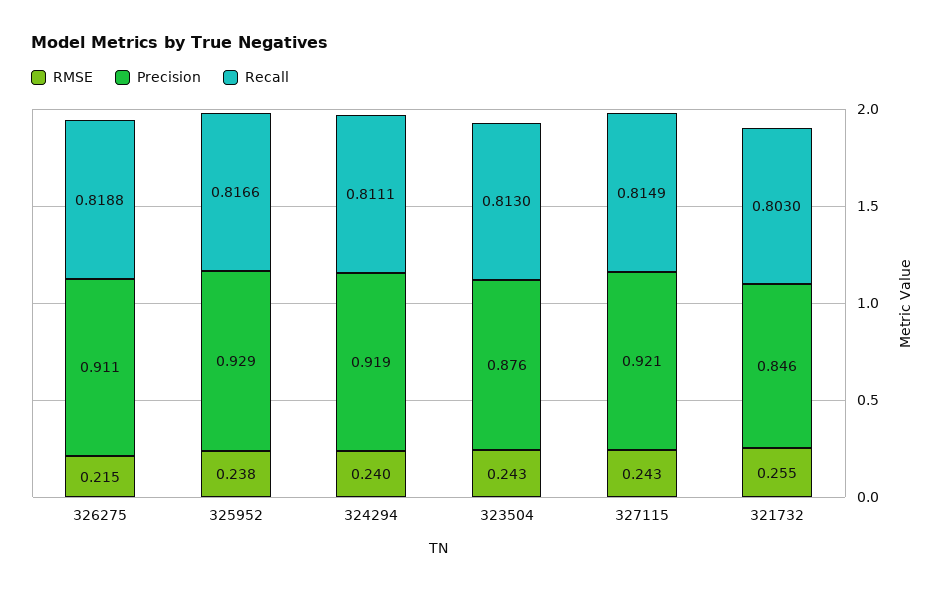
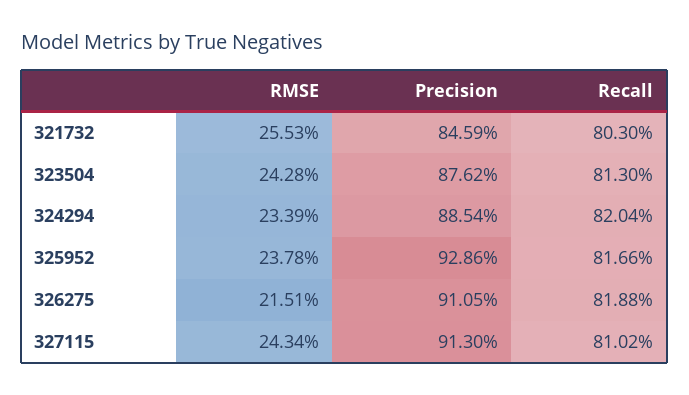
  {
    "RMSE": {
      "326275": 0.2151,
      "325952": 0.2378,
-     "324294": 0.24,
+     "324294": 0.2339,
      "323504": 0.2428,
      "327115": 0.2434,
      "321732": 0.2553
    },
    "Precision": {
      "326275": 0.9105,
      "325952": 0.9286,
-     "324294": 0.919,
+     "324294": 0.8854,
      "323504": 0.8762,
-     "327115": 0.921,
+     "327115": 0.913,
      "321732": 0.8459
    },
    "Recall": {
      "326275": 0.8188,
      "325952": 0.8166,
-     "324294": 0.8111,
+     "324294": 0.8204,
      "323504": 0.813,
-     "327115": 0.8149,
+     "327115": 0.8102,
      "321732": 0.803
    }
  }

